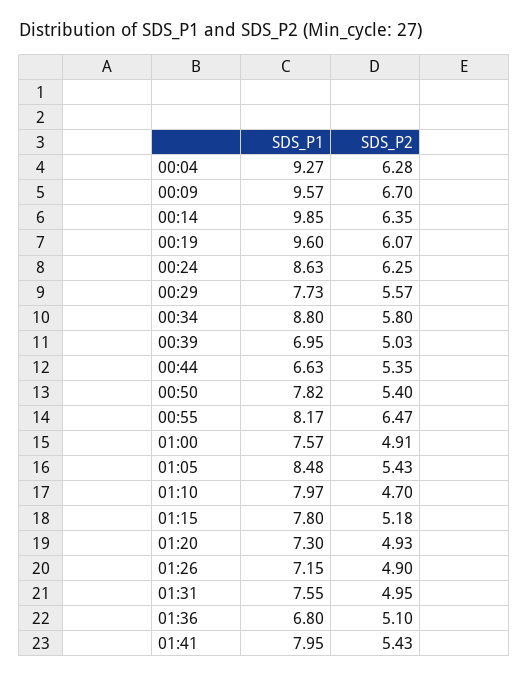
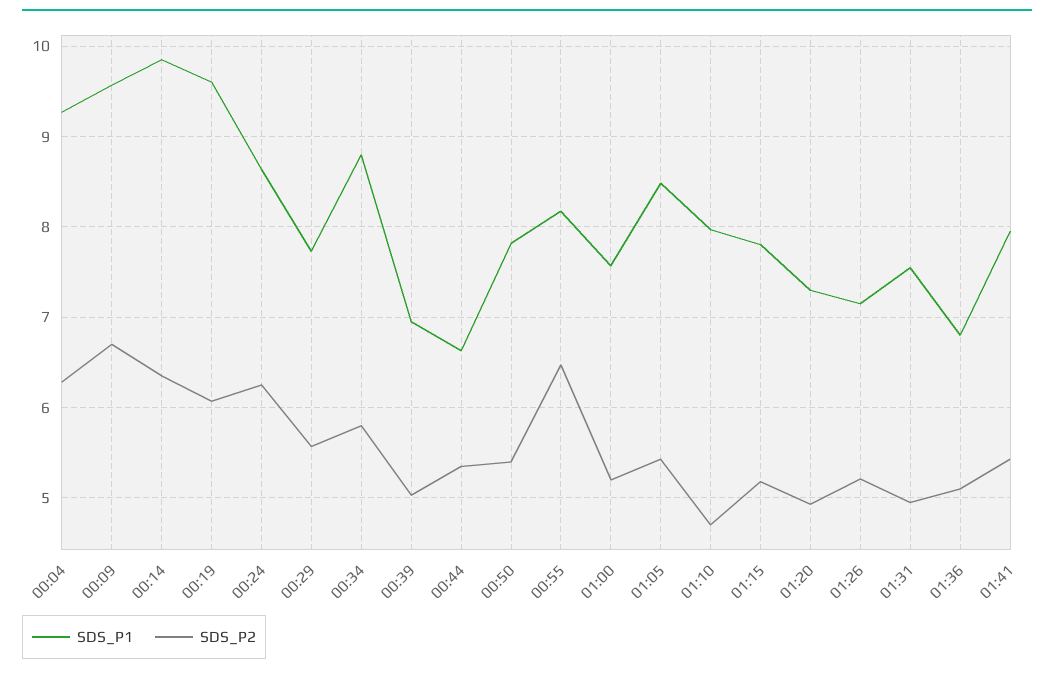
  {
    "SDS_P1": {
      "00:04": 9.27,
      "00:09": 9.57,
      "00:14": 9.85,
      "00:19": 9.6,
      "00:24": 8.63,
      "00:29": 7.73,
      "00:34": 8.8,
      "00:39": 6.95,
      "00:44": 6.63,
      "00:50": 7.82,
      "00:55": 8.17,
      "01:00": 7.57,
      "01:05": 8.48,
      "01:10": 7.97,
      "01:15": 7.8,
      "01:20": 7.3,
      "01:26": 7.15,
      "01:31": 7.55,
      "01:36": 6.8,
      "01:41": 7.95
    },
    "SDS_P2": {
      "00:04": 6.28,
      "00:09": 6.7,
      "00:14": 6.35,
      "00:19": 6.07,
      "00:24": 6.25,
      "00:29": 5.57,
      "00:34": 5.8,
      "00:39": 5.03,
      "00:44": 5.35,
      "00:50": 5.4,
      "00:55": 6.47,
-     "01:00": 4.91,
+     "01:00": 5.2,
      "01:05": 5.43,
      "01:10": 4.7,
      "01:15": 5.18,
      "01:20": 4.93,
-     "01:26": 4.9,
+     "01:26": 5.2,
      "01:31": 4.95,
      "01:36": 5.1,
      "01:41": 5.43
    }
  }

